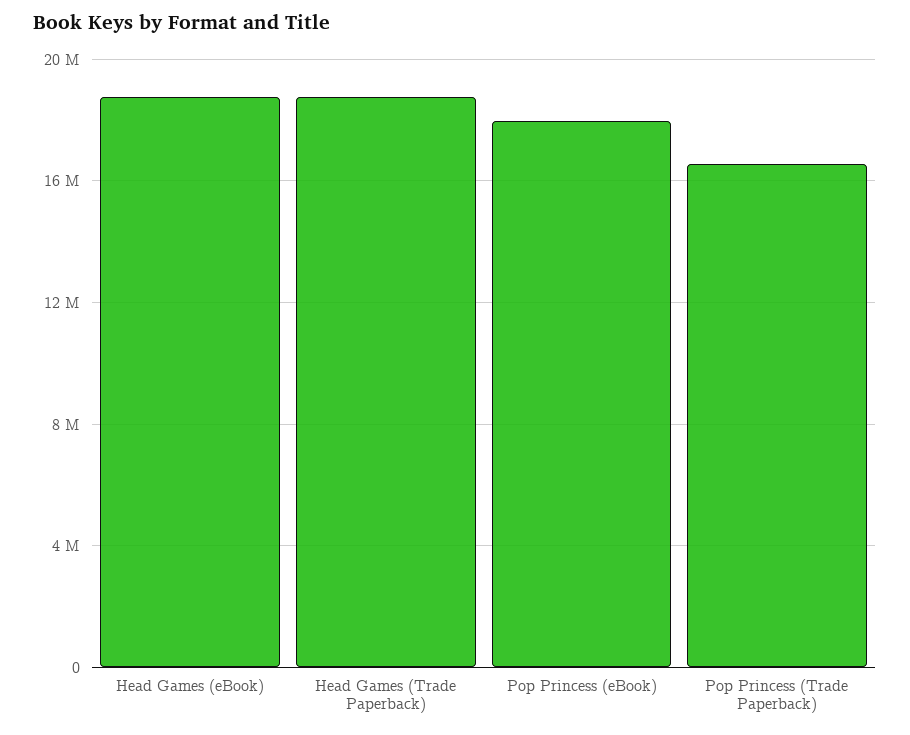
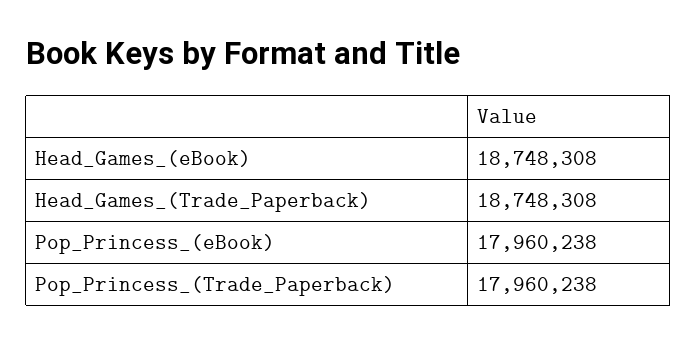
  {
    "Head Games (eBook)": 18748308,
    "Head Games (Trade Paperback)": 18748308,
    "Pop Princess (eBook)": 17960238,
-   "Pop Princess (Trade Paperback)": 16500000
+   "Pop Princess (Trade Paperback)": 17960238
  }

